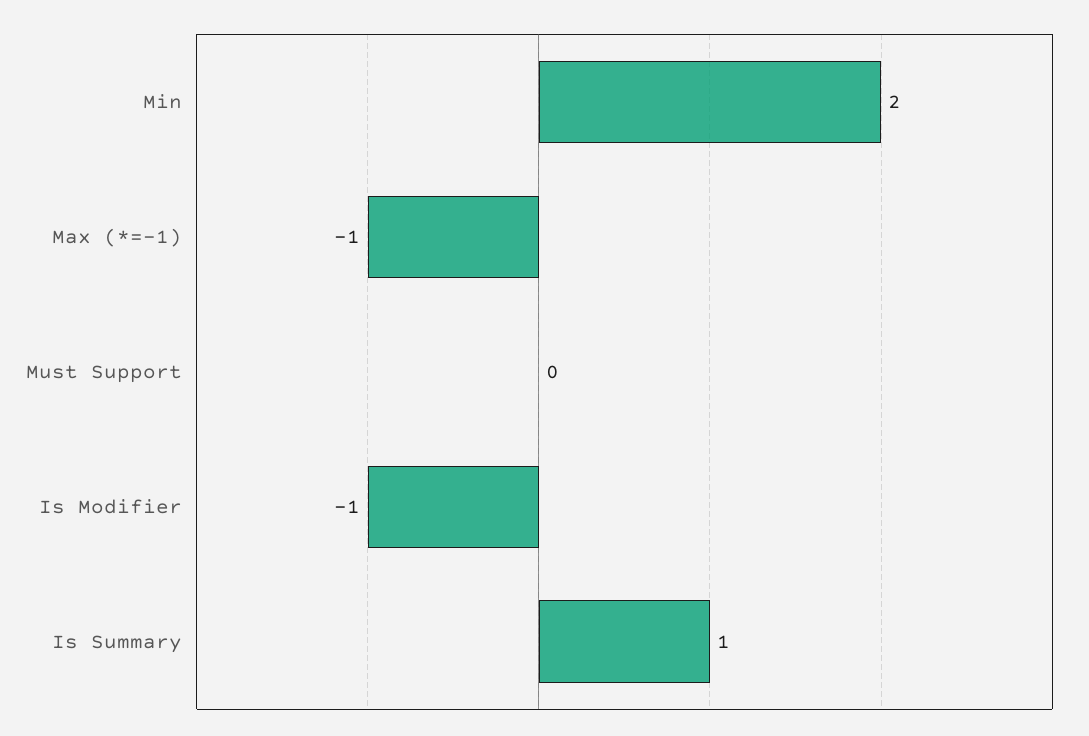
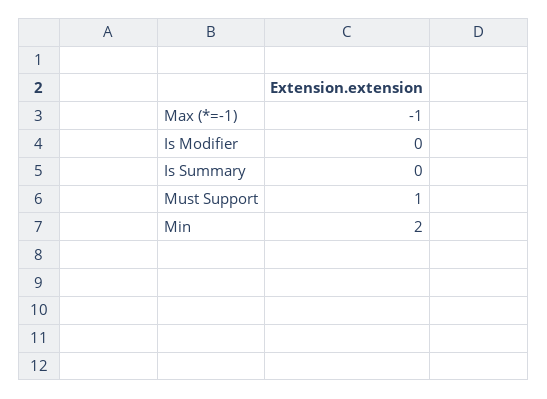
  {
    "Min": 2,
    "Max (*=-1)": -1,
-   "Must Support": 0,
+   "Must Support": 1,
-   "Is Modifier": -1,
+   "Is Modifier": 0,
-   "Is Summary": 1
+   "Is Summary": 0
  }

